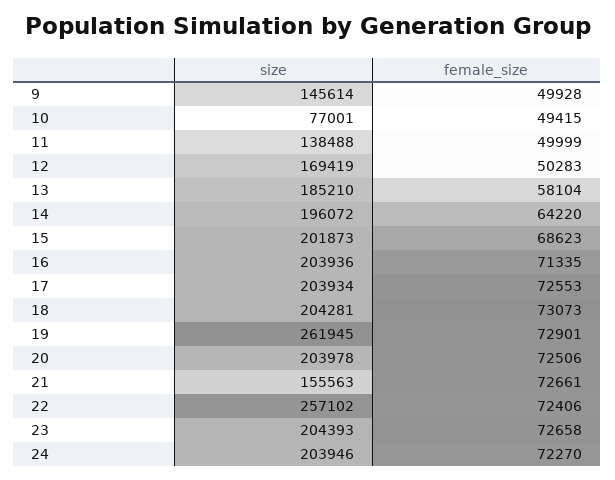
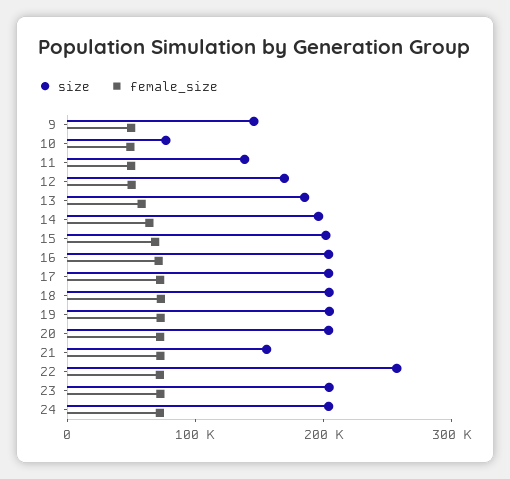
  {
    "size": {
      "9": 145614,
      "10": 77001,
      "11": 138488,
      "12": 169419,
      "13": 185210,
      "14": 196072,
      "15": 201873,
      "16": 203936,
      "17": 203934,
      "18": 204281,
-     "19": 261945,
+     "19": 200000,
      "20": 203978,
      "21": 155563,
      "22": 257102,
      "23": 204393,
      "24": 203946
    },
    "female_size": {
      "9": 49928,
      "10": 49415,
      "11": 49999,
      "12": 50283,
      "13": 58104,
      "14": 64220,
      "15": 68623,
      "16": 71335,
      "17": 72553,
      "18": 73073,
      "19": 72901,
      "20": 72506,
      "21": 72661,
      "22": 72406,
      "23": 72658,
      "24": 72270
    }
  }

